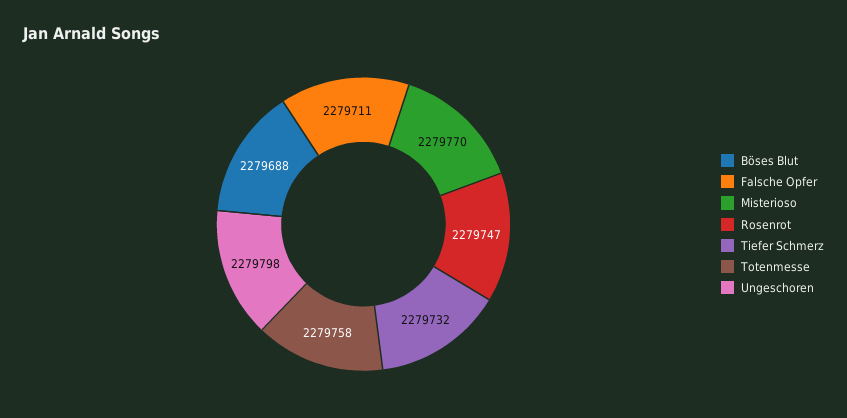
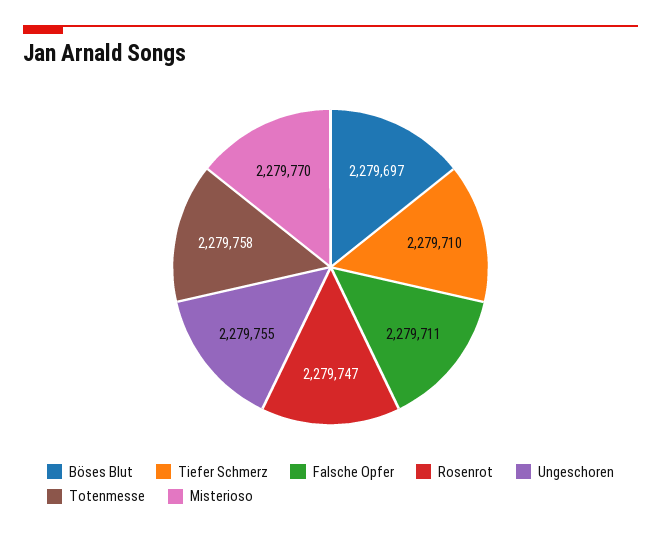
  {
-   "Böses Blut": 2279688,
+   "Böses Blut": 2279697,
    "Falsche Opfer": 2279711,
    "Misterioso": 2279770,
    "Rosenrot": 2279747,
-   "Tiefer Schmerz": 2279732,
+   "Tiefer Schmerz": 2279710,
    "Totenmesse": 2279758,
-   "Ungeschoren": 2279798
+   "Ungeschoren": 2279755
  }

